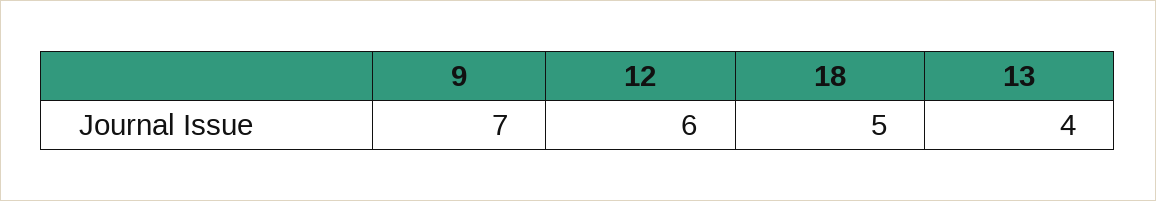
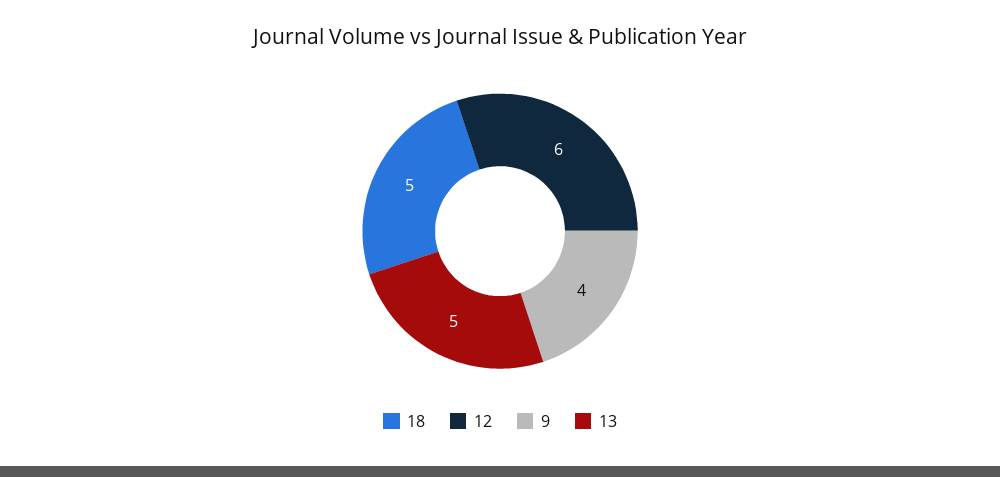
  {
-   "9": 7,
+   "9": 4,
    "12": 6,
    "18": 5,
-   "13": 4
+   "13": 5
  }

